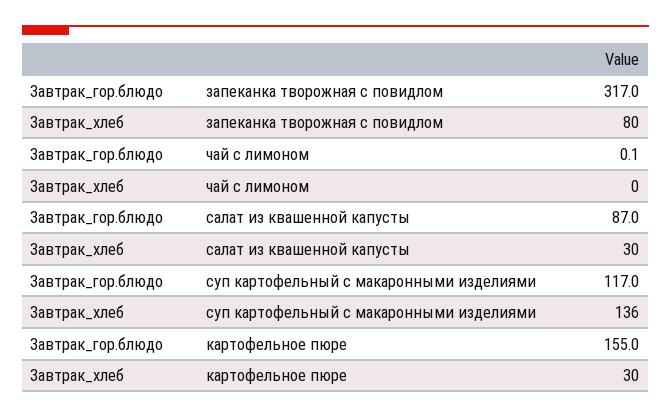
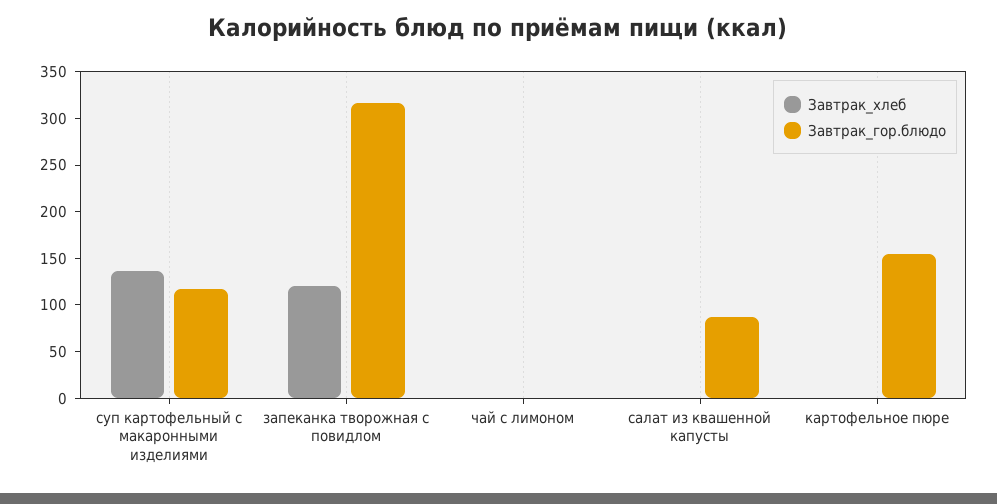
  {
    "Завтрак_гор.блюдо": {
      "запеканка творожная с повидлом": 317,
      "чай с лимоном": 0.1,
      "салат из квашенной капусты": 87,
      "суп картофельный с макаронными изделиями": 117,
      "картофельное пюре": 155
    },
    "Завтрак_хлеб": {
-     "запеканка творожная с повидлом": 80,
+     "запеканка творожная с повидлом": 120,
      "чай с лимоном": 0,
-     "салат из квашенной капусты": 30,
+     "салат из квашенной капусты": 0,
      "суп картофельный с макаронными изделиями": 136,
-     "картофельное пюре": 30
+     "картофельное пюре": 0
    }
  }

